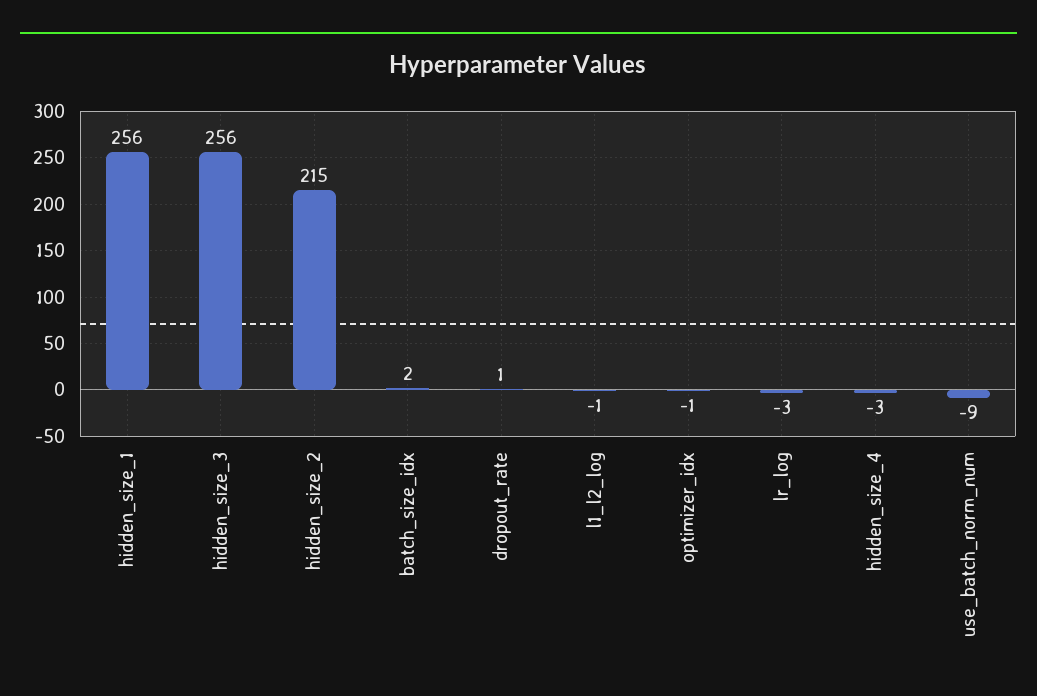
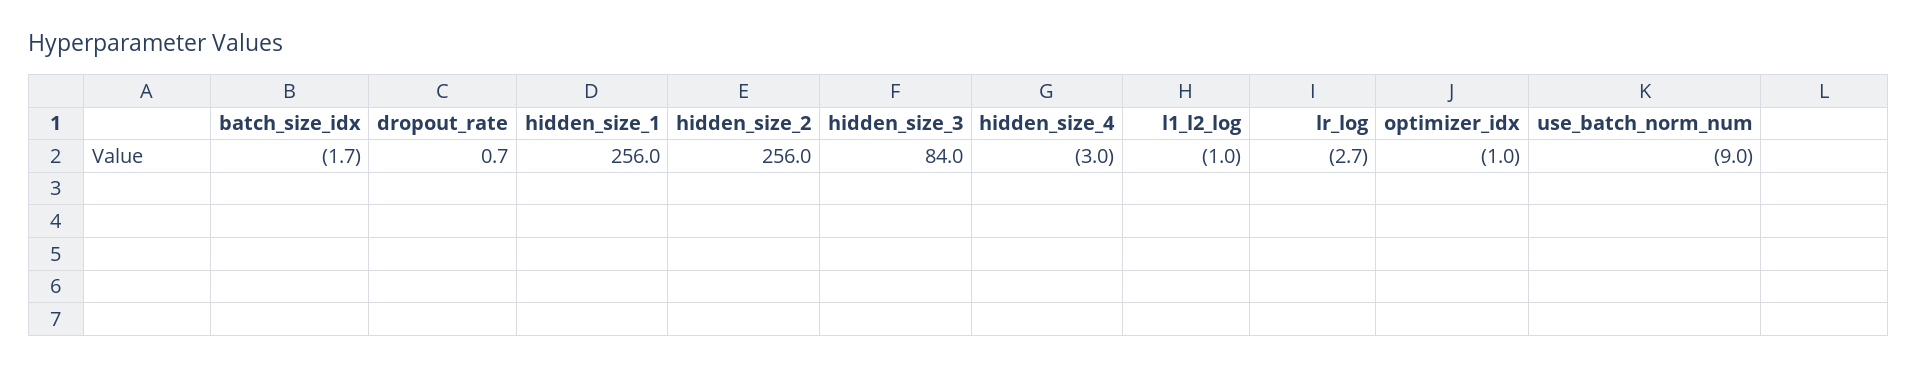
  {
    "hidden_size_1": 256,
-   "hidden_size_3": 256,
+   "hidden_size_3": 84,
-   "hidden_size_2": 215,
+   "hidden_size_2": 256,
-   "batch_size_idx": 2,
+   "batch_size_idx": -1.7,
    "dropout_rate": 0.7,
    "l1_l2_log": -1,
    "optimizer_idx": -1,
    "lr_log": -2.7,
    "hidden_size_4": -3,
    "use_batch_norm_num": -9
  }

